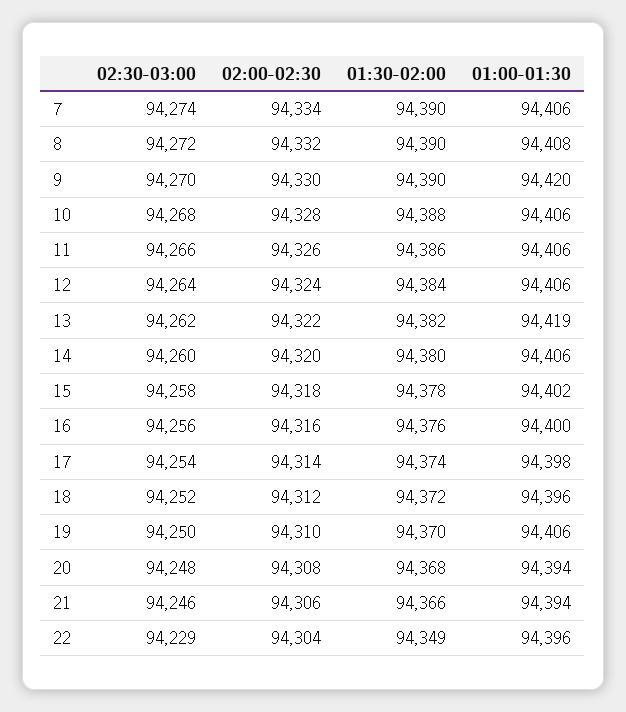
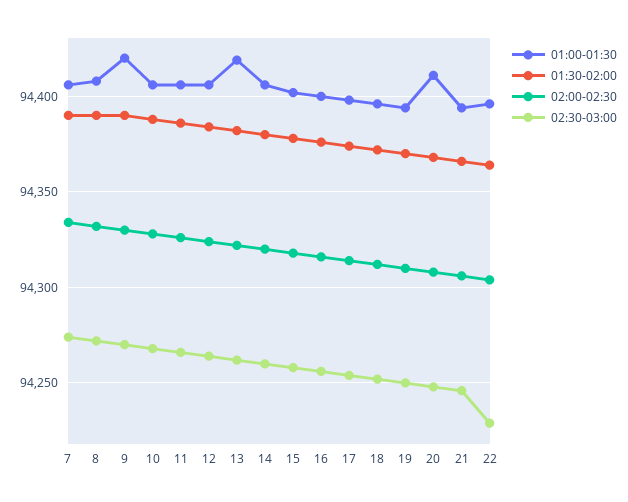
  {
    "02:30-03:00": {
      "7": 94274,
      "8": 94272,
      "9": 94270,
      "10": 94268,
      "11": 94266,
      "12": 94264,
      "13": 94262,
      "14": 94260,
      "15": 94258,
      "16": 94256,
      "17": 94254,
      "18": 94252,
      "19": 94250,
      "20": 94248,
      "21": 94246,
      "22": 94229
    },
    "02:00-02:30": {
      "7": 94334,
      "8": 94332,
      "9": 94330,
      "10": 94328,
      "11": 94326,
      "12": 94324,
      "13": 94322,
      "14": 94320,
      "15": 94318,
      "16": 94316,
      "17": 94314,
      "18": 94312,
      "19": 94310,
      "20": 94308,
      "21": 94306,
      "22": 94304
    },
    "01:30-02:00": {
      "7": 94390,
      "8": 94390,
      "9": 94390,
      "10": 94388,
      "11": 94386,
      "12": 94384,
      "13": 94382,
      "14": 94380,
      "15": 94378,
      "16": 94376,
      "17": 94374,
      "18": 94372,
      "19": 94370,
      "20": 94368,
      "21": 94366,
-     "22": 94349
+     "22": 94365
    },
    "01:00-01:30": {
      "7": 94406,
      "8": 94408,
      "9": 94420,
      "10": 94406,
      "11": 94406,
      "12": 94406,
      "13": 94419,
      "14": 94406,
      "15": 94402,
      "16": 94400,
      "17": 94398,
      "18": 94396,
-     "19": 94406,
+     "19": 94395,
-     "20": 94394,
+     "20": 94410,
      "21": 94394,
      "22": 94396
    }
  }

